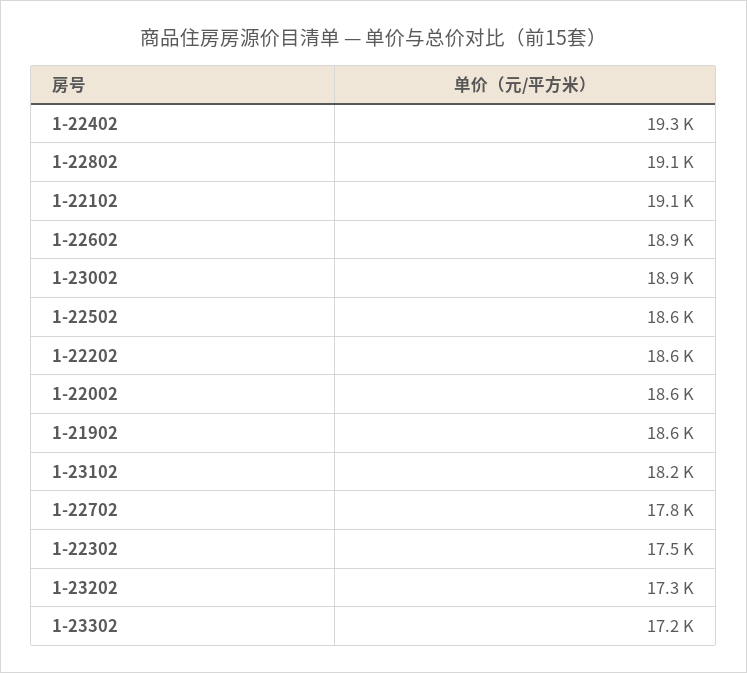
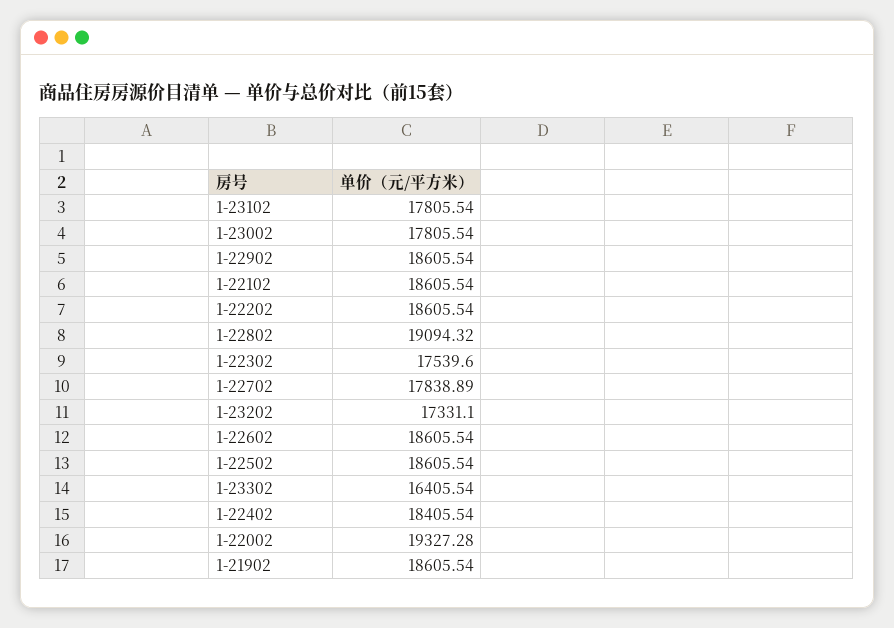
  {
-   "1-22402": 19300,
+   "1-22402": 18405.54,
    "1-22802": 19094.32,
-   "1-22102": 19100,
+   "1-22102": 18605.54,
-   "1-22602": 18900,
+   "1-22602": 18605.54,
-   "1-23002": 18900,
+   "1-23002": 17805.54,
    "1-22502": 18605.54,
    "1-22202": 18605.54,
-   "1-22002": 18600,
+   "1-22002": 19327.28,
    "1-21902": 18605.54,
-   "1-23102": 18200,
+   "1-23102": 17805.54,
    "1-22702": 17838.89,
    "1-22302": 17539.6,
    "1-23202": 17331.1,
-   "1-23302": 17200
+   "1-23302": 16405.54,
+   "1-22902": 18605.54
  }

